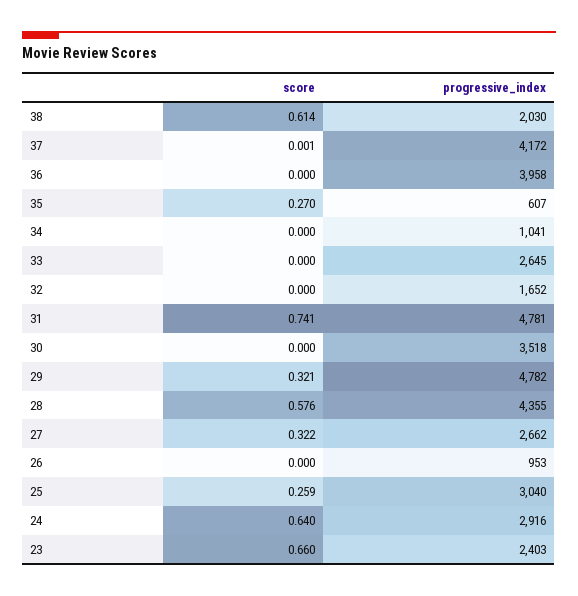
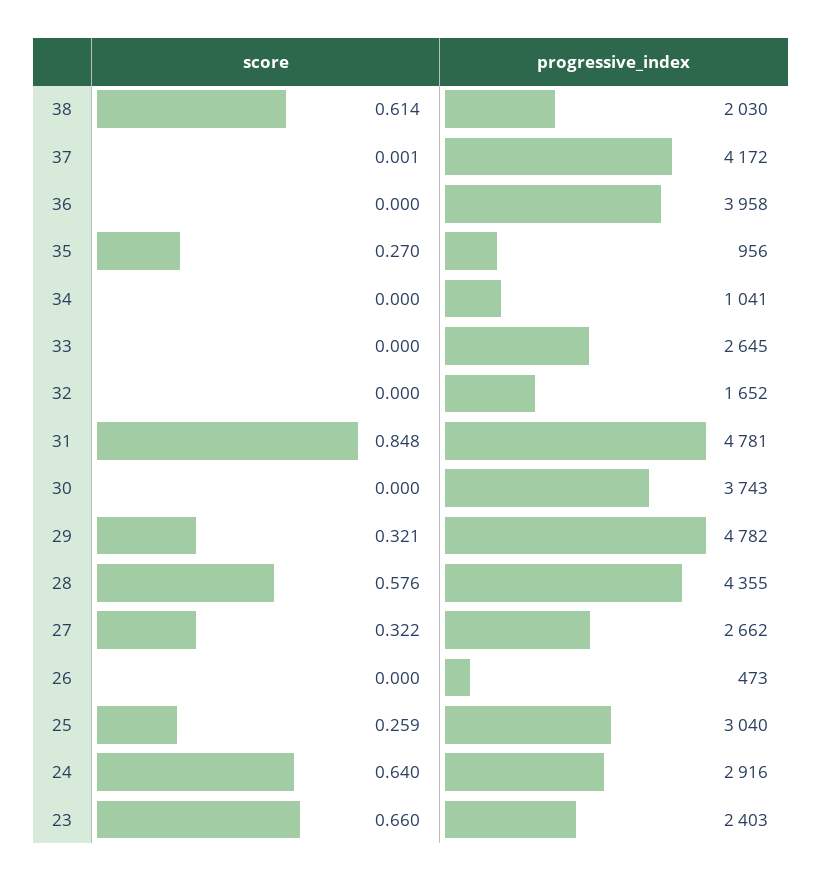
  {
    "score": {
      "38": 0.614,
      "37": 0.001,
      "36": 0,
      "35": 0.27,
      "34": 0,
      "33": 0,
      "32": 0,
-     "31": 0.741,
+     "31": 0.848,
      "30": 0,
      "29": 0.321,
      "28": 0.576,
      "27": 0.322,
      "26": 0,
      "25": 0.259,
      "24": 0.64,
      "23": 0.66
    },
    "progressive_index": {
      "38": 2030,
      "37": 4172,
      "36": 3958,
-     "35": 607,
+     "35": 956,
      "34": 1041,
      "33": 2645,
      "32": 1652,
      "31": 4781,
-     "30": 3518,
+     "30": 3743,
      "29": 4782,
      "28": 4355,
      "27": 2662,
-     "26": 953,
+     "26": 473,
      "25": 3040,
      "24": 2916,
      "23": 2403
    }
  }

